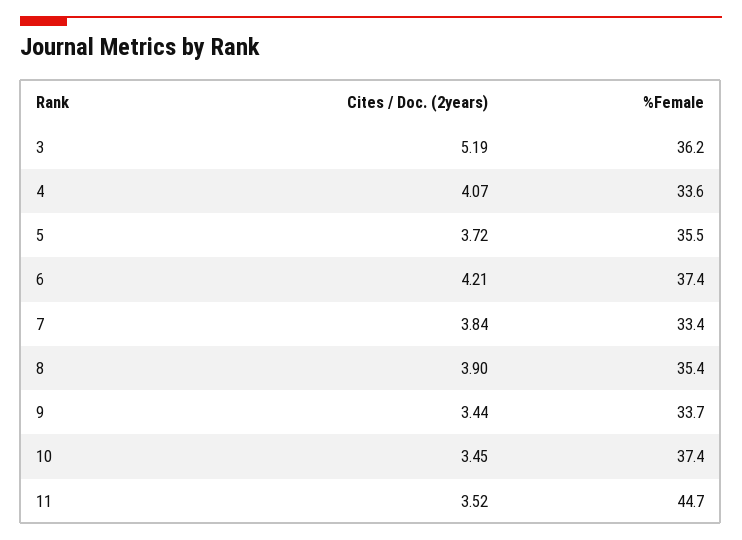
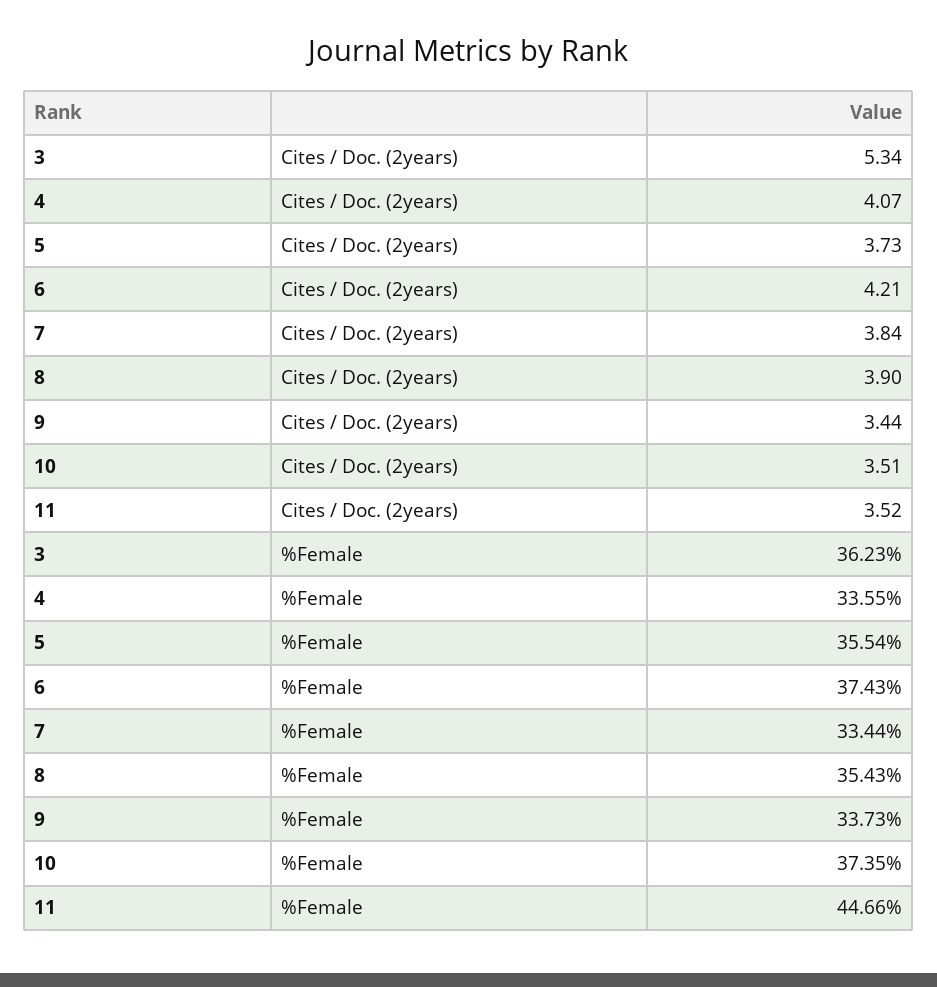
  {
    "Cites / Doc. (2years)": {
-     "3": 5.19,
+     "3": 5.34,
      "4": 4.07,
-     "5": 3.72,
+     "5": 3.73,
      "6": 4.21,
      "7": 3.84,
      "8": 3.9,
      "9": 3.44,
-     "10": 3.45,
+     "10": 3.51,
      "11": 3.52
    },
    "%Female": {
      "3": 36.23,
      "4": 33.55,
      "5": 35.54,
      "6": 37.43,
      "7": 33.44,
      "8": 35.43,
      "9": 33.73,
      "10": 37.35,
      "11": 44.66
    }
  }

